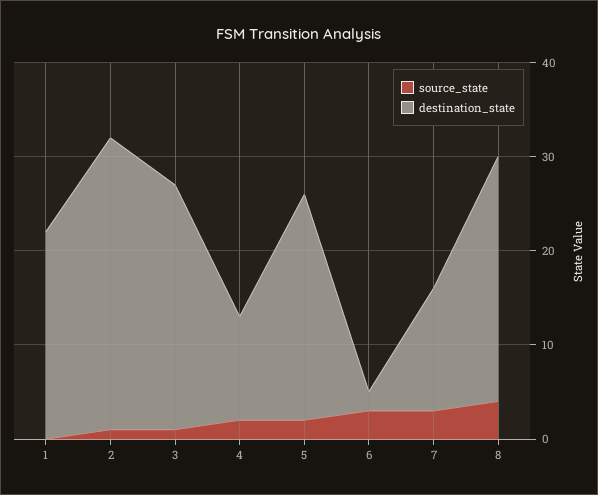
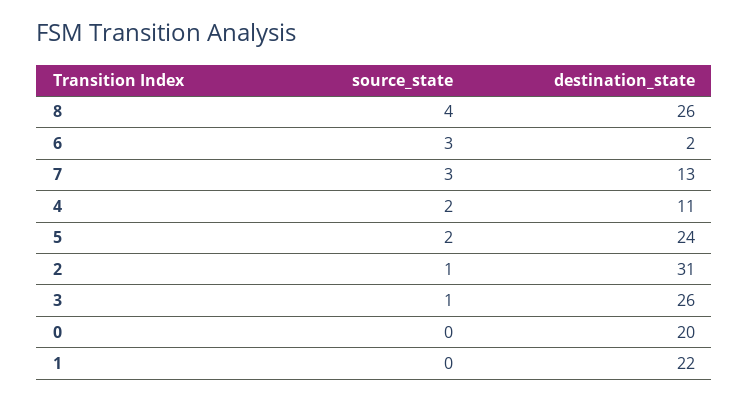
  {
    "source_state": {
      "1": 0,
      "2": 1,
      "3": 1,
      "4": 2,
      "5": 2,
      "6": 3,
      "7": 3,
-     "8": 4
+     "8": 4,
+     "0": 0
    },
    "destination_state": {
      "1": 22,
      "2": 31,
      "3": 26,
      "4": 11,
      "5": 24,
      "6": 2,
      "7": 13,
-     "8": 26
+     "8": 26,
+     "0": 20
    }
  }

